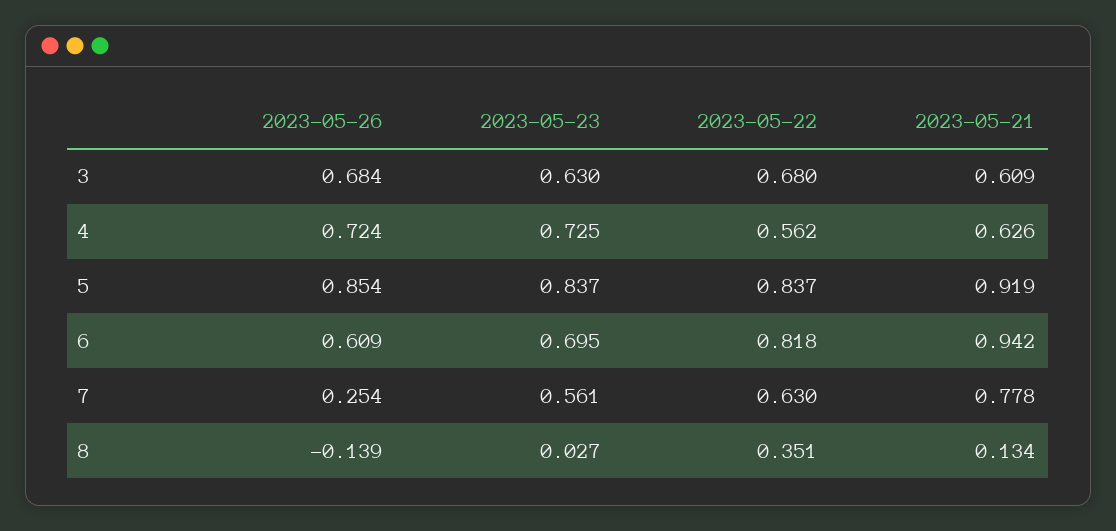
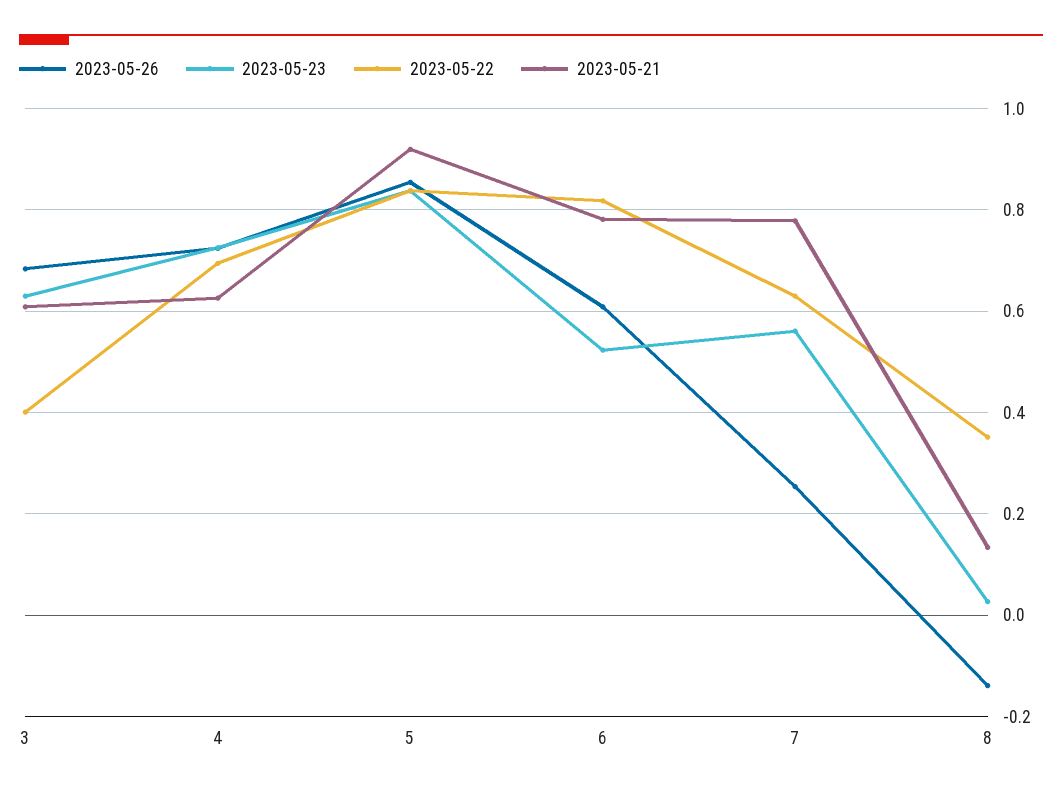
  {
    "2023-05-26": {
      "3": 0.684,
      "4": 0.724,
      "5": 0.854,
      "6": 0.609,
      "7": 0.254,
      "8": -0.139
    },
    "2023-05-23": {
      "3": 0.63,
      "4": 0.725,
      "5": 0.837,
-     "6": 0.695,
+     "6": 0.52,
      "7": 0.561,
      "8": 0.027
    },
    "2023-05-22": {
-     "3": 0.68,
+     "3": 0.4,
-     "4": 0.562,
+     "4": 0.7,
      "5": 0.837,
      "6": 0.818,
      "7": 0.63,
      "8": 0.351
    },
    "2023-05-21": {
      "3": 0.609,
      "4": 0.626,
      "5": 0.919,
-     "6": 0.942,
+     "6": 0.78,
      "7": 0.778,
      "8": 0.134
    }
  }

